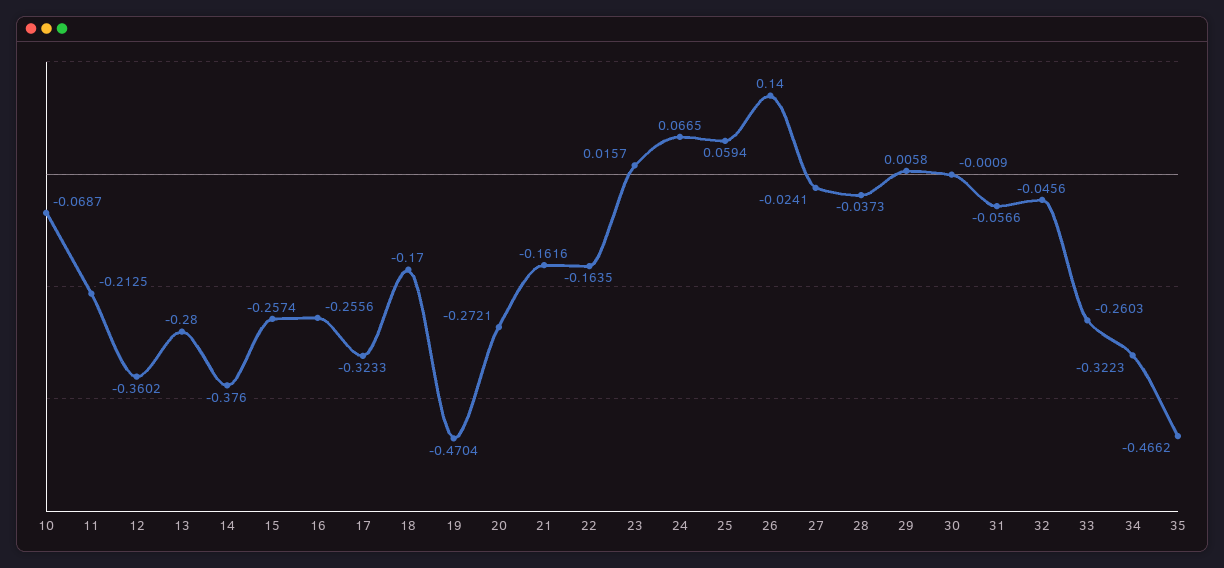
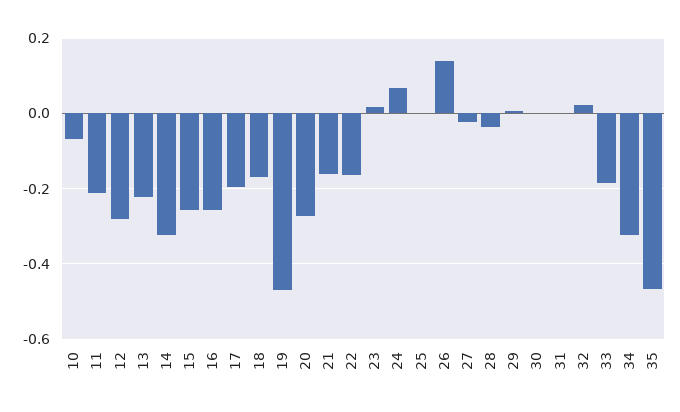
  {
    "10": -0.0687,
    "11": -0.2125,
-   "12": -0.3602,
+   "12": -0.28,
-   "13": -0.28,
+   "13": -0.22,
-   "14": -0.376,
+   "14": -0.32,
    "15": -0.2574,
    "16": -0.2556,
-   "17": -0.3233,
+   "17": -0.2,
    "18": -0.17,
    "19": -0.4704,
    "20": -0.2721,
    "21": -0.1616,
    "22": -0.1635,
    "23": 0.0157,
    "24": 0.0665,
-   "25": 0.0594,
+   "25": 0,
    "26": 0.14,
    "27": -0.0241,
    "28": -0.0373,
    "29": 0.0058,
    "30": -0.0009,
-   "31": -0.0566,
+   "31": 0,
-   "32": -0.0456,
+   "32": 0.02,
-   "33": -0.2603,
+   "33": -0.18,
    "34": -0.3223,
    "35": -0.4662
  }

